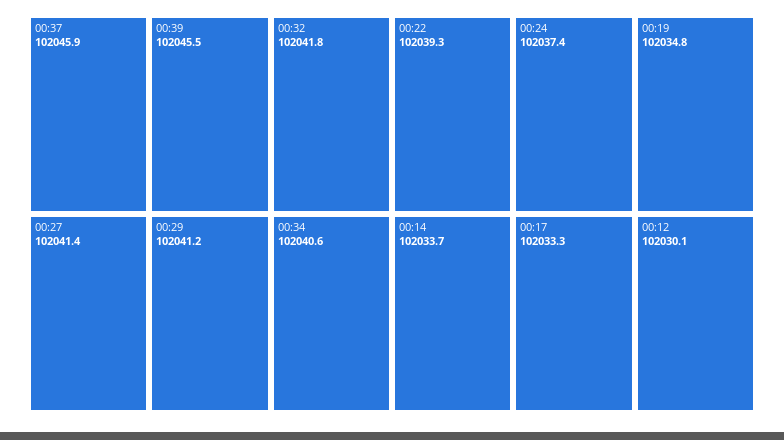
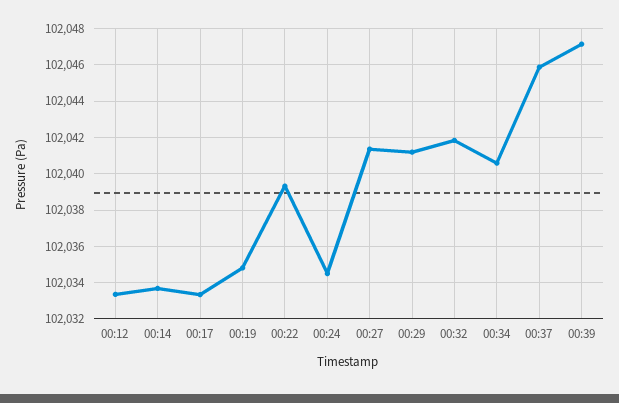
  {
    "00:37": 102045.9,
-   "00:39": 102045.5,
+   "00:39": 102047,
    "00:32": 102041.8,
    "00:27": 102041.4,
    "00:29": 102041.2,
    "00:34": 102040.6,
    "00:22": 102039.3,
-   "00:24": 102037.4,
+   "00:24": 102034.5,
    "00:19": 102034.8,
    "00:14": 102033.7,
    "00:17": 102033.3,
-   "00:12": 102030.1
+   "00:12": 102033.5
  }

